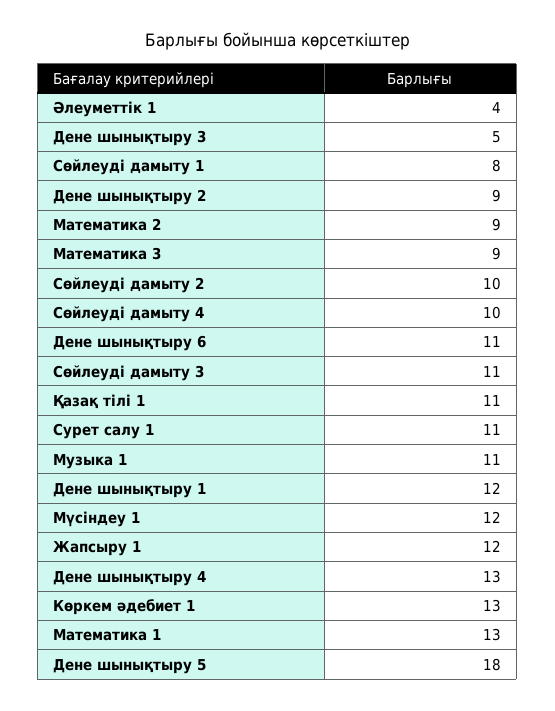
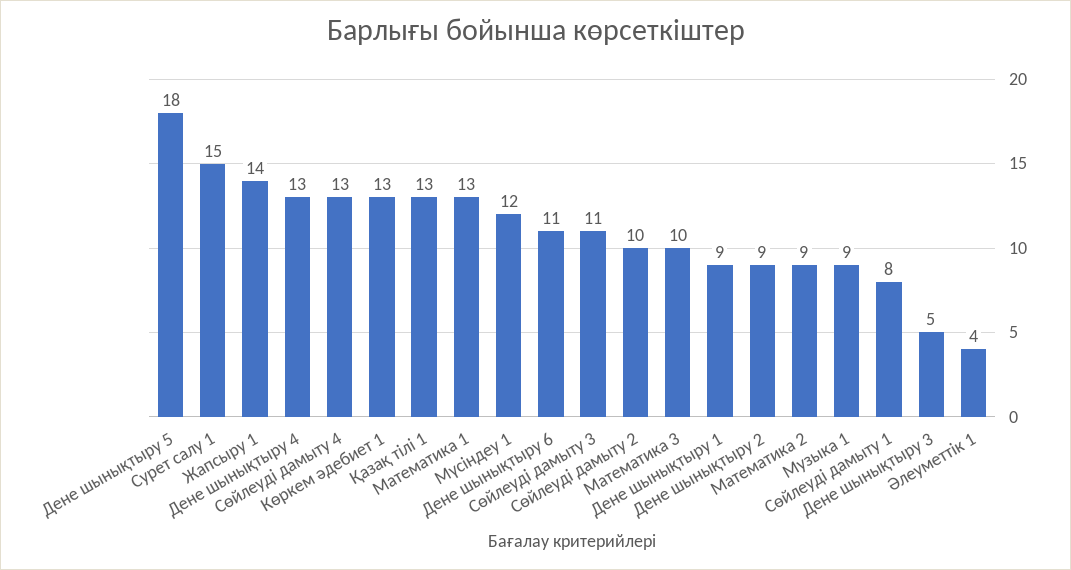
  {
    "Әлеуметтік 1": 4,
    "Дене шынықтыру 3": 5,
    "Сөйлеуді дамыту 1": 8,
    "Дене шынықтыру 2": 9,
    "Математика 2": 9,
-   "Математика 3": 9,
+   "Математика 3": 10,
    "Сөйлеуді дамыту 2": 10,
-   "Сөйлеуді дамыту 4": 10,
+   "Сөйлеуді дамыту 4": 13,
    "Дене шынықтыру 6": 11,
    "Сөйлеуді дамыту 3": 11,
-   "Қазақ тілі 1": 11,
+   "Қазақ тілі 1": 13,
-   "Сурет салу 1": 11,
+   "Сурет салу 1": 15,
-   "Музыка 1": 11,
+   "Музыка 1": 9,
-   "Дене шынықтыру 1": 12,
+   "Дене шынықтыру 1": 9,
    "Мүсіндеу 1": 12,
-   "Жапсыру 1": 12,
+   "Жапсыру 1": 14,
    "Дене шынықтыру 4": 13,
    "Көркем әдебиет 1": 13,
    "Математика 1": 13,
    "Дене шынықтыру 5": 18
  }

